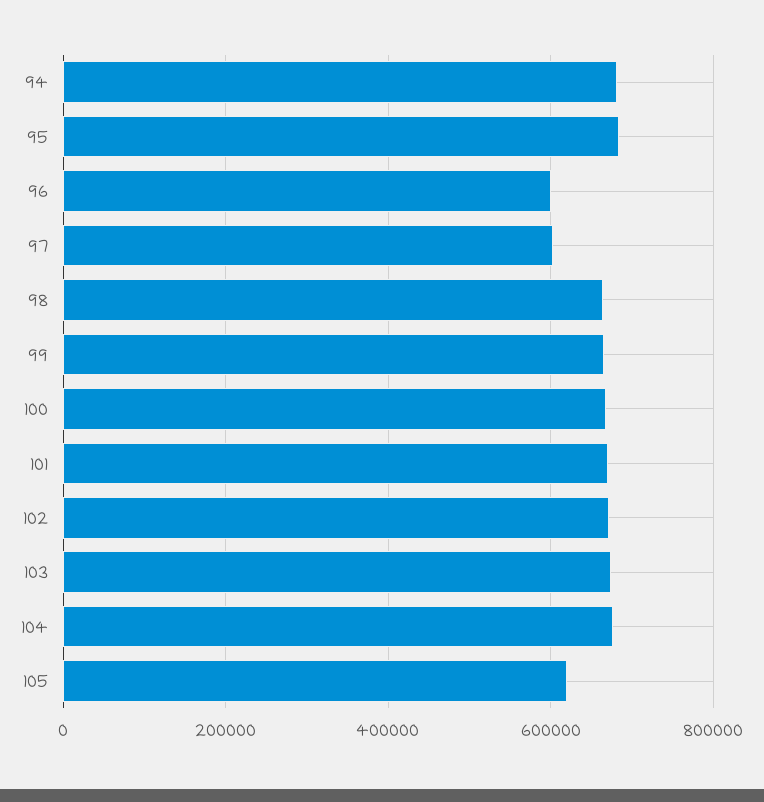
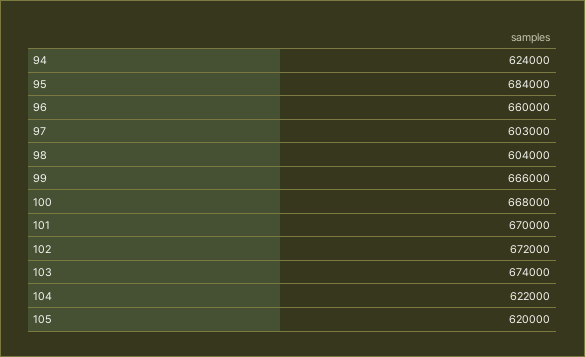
  {
-   "94": 680000,
+   "94": 624000,
    "95": 684000,
-   "96": 600000,
+   "96": 660000,
    "97": 603000,
-   "98": 660000,
+   "98": 604000,
    "99": 666000,
    "100": 668000,
    "101": 670000,
    "102": 672000,
    "103": 674000,
-   "104": 680000,
+   "104": 622000,
    "105": 620000
  }

